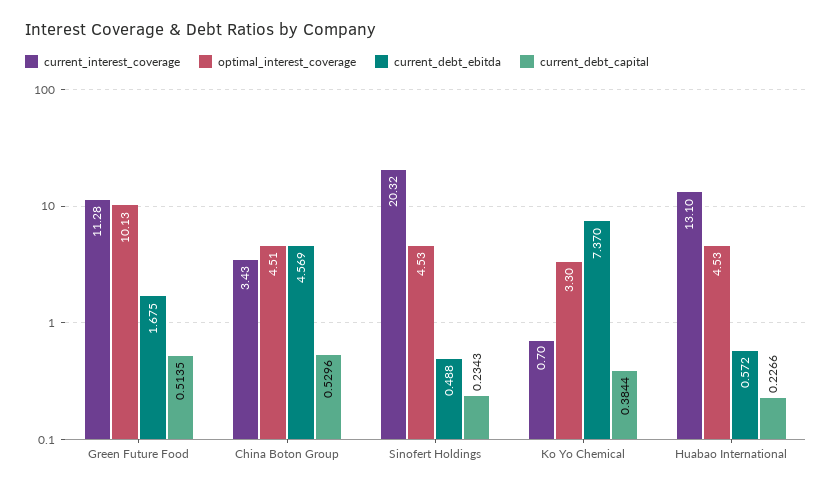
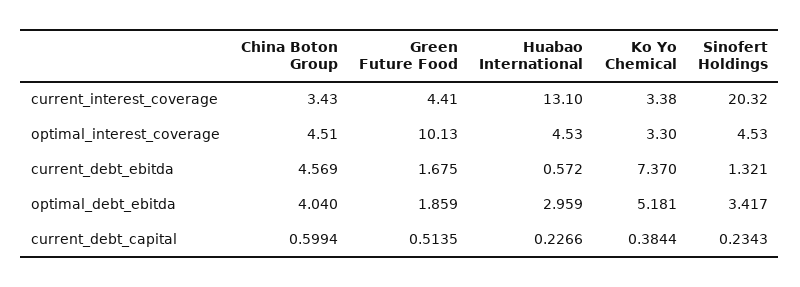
  {
    "current_interest_coverage": {
-     "Green Future Food": 11.28,
+     "Green Future Food": 4.41,
      "China Boton Group": 3.43,
      "Sinofert Holdings": 20.32,
-     "Ko Yo Chemical": 0.7,
+     "Ko Yo Chemical": 3.38,
      "Huabao International": 13.1
    },
    "optimal_interest_coverage": {
      "Green Future Food": 10.13,
      "China Boton Group": 4.51,
      "Sinofert Holdings": 4.53,
      "Ko Yo Chemical": 3.3,
      "Huabao International": 4.53
    },
    "current_debt_ebitda": {
      "Green Future Food": 1.675,
      "China Boton Group": 4.569,
-     "Sinofert Holdings": 0.488,
+     "Sinofert Holdings": 1.321,
      "Ko Yo Chemical": 7.37,
      "Huabao International": 0.572
    },
    "current_debt_capital": {
      "Green Future Food": 0.5135,
-     "China Boton Group": 0.5296,
+     "China Boton Group": 0.5994,
      "Sinofert Holdings": 0.2343,
      "Ko Yo Chemical": 0.3844,
      "Huabao International": 0.2266
-   }
+   },
+   "optimal_debt_ebitda": {
+     "China Boton Group": 4.04,
+     "Green Future Food": 1.859,
+     "Huabao International": 2.959,
+     "Ko Yo Chemical": 5.181,
+     "Sinofert Holdings": 3.417
+   }
  }

